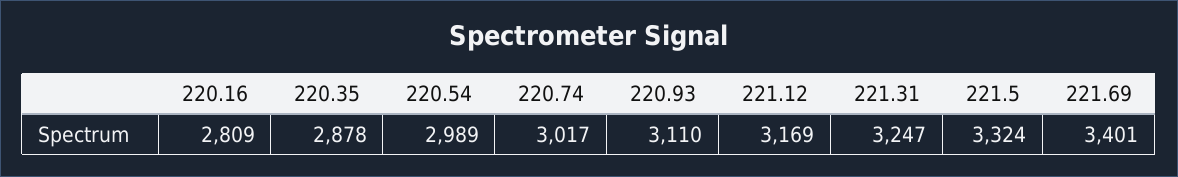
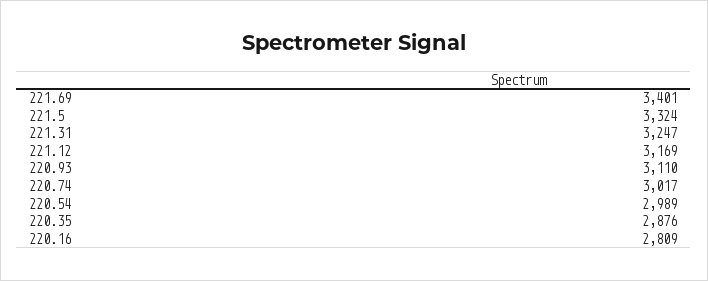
  {
    "220.16": 2809,
-   "220.35": 2878,
+   "220.35": 2876,
    "220.54": 2989,
    "220.74": 3017,
    "220.93": 3110,
    "221.12": 3169,
    "221.31": 3247,
    "221.5": 3324,
    "221.69": 3401
  }

